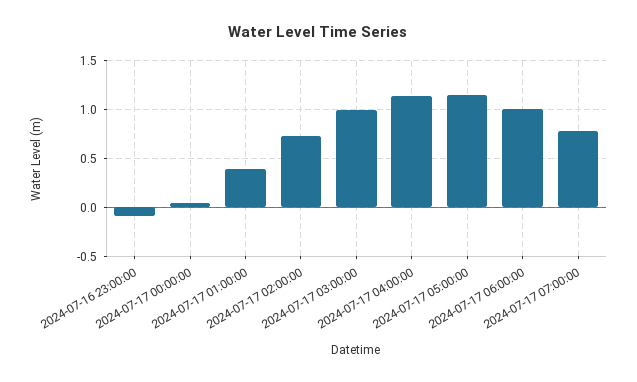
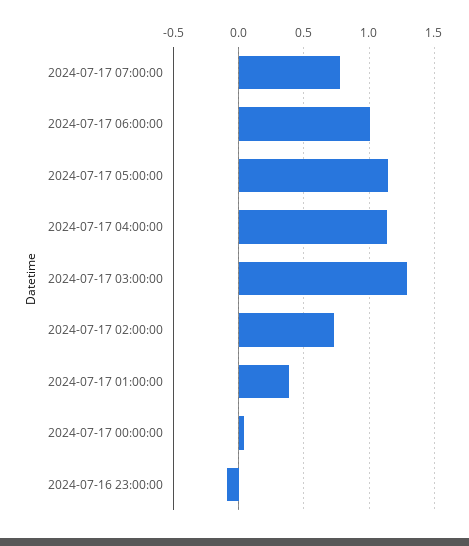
  {
    "2024-07-16 23:00:00": -0.1,
    "2024-07-17 00:00:00": 0.05,
    "2024-07-17 01:00:00": 0.4,
    "2024-07-17 02:00:00": 0.75,
-   "2024-07-17 03:00:00": 1,
+   "2024-07-17 03:00:00": 1.3,
    "2024-07-17 04:00:00": 1.15,
    "2024-07-17 05:00:00": 1.15,
    "2024-07-17 06:00:00": 1,
    "2024-07-17 07:00:00": 0.8
  }

